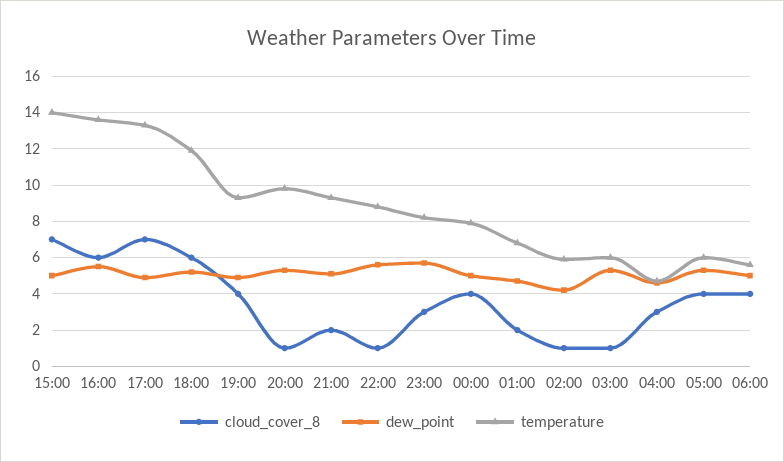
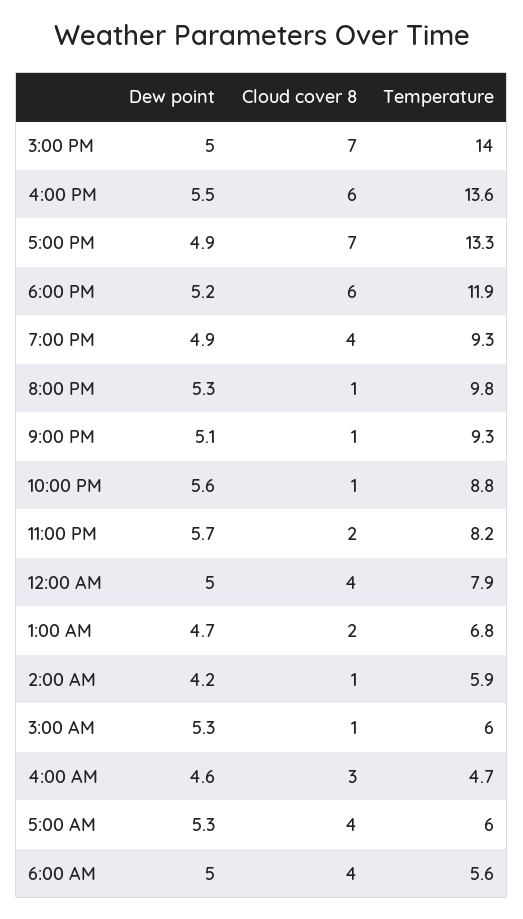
  {
    "cloud_cover_8": {
      "15:00": 7,
      "16:00": 6,
      "17:00": 7,
      "18:00": 6,
      "19:00": 4,
      "20:00": 1,
-     "21:00": 2,
+     "21:00": 1,
      "22:00": 1,
-     "23:00": 3,
+     "23:00": 2,
      "00:00": 4,
      "01:00": 2,
      "02:00": 1,
      "03:00": 1,
      "04:00": 3,
      "05:00": 4,
      "06:00": 4
    },
    "dew_point": {
      "15:00": 5,
      "16:00": 5.5,
      "17:00": 4.9,
      "18:00": 5.2,
      "19:00": 4.9,
      "20:00": 5.3,
      "21:00": 5.1,
      "22:00": 5.6,
      "23:00": 5.7,
      "00:00": 5,
      "01:00": 4.7,
      "02:00": 4.2,
      "03:00": 5.3,
      "04:00": 4.6,
      "05:00": 5.3,
      "06:00": 5
    },
    "temperature": {
      "15:00": 14,
      "16:00": 13.6,
      "17:00": 13.3,
      "18:00": 11.9,
      "19:00": 9.3,
      "20:00": 9.8,
      "21:00": 9.3,
      "22:00": 8.8,
      "23:00": 8.2,
      "00:00": 7.9,
      "01:00": 6.8,
      "02:00": 5.9,
      "03:00": 6,
      "04:00": 4.7,
      "05:00": 6,
      "06:00": 5.6
    }
  }

